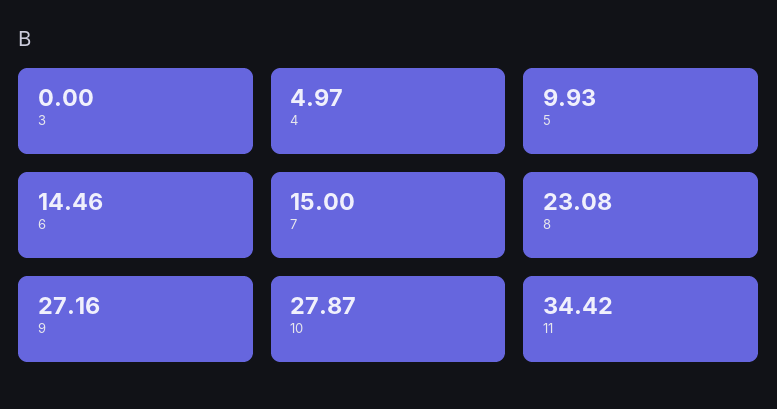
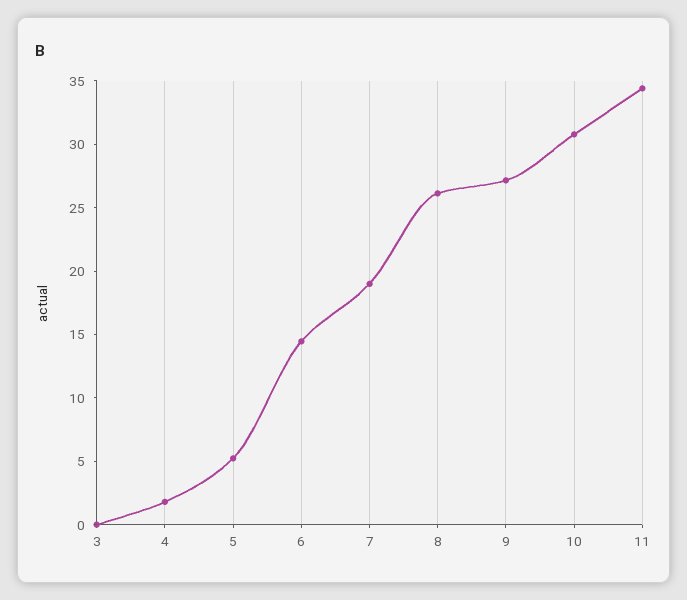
  {
    "3": 0,
-   "4": 4.97,
+   "4": 2,
-   "5": 9.93,
+   "5": 5,
    "6": 14.46,
-   "7": 15,
+   "7": 19,
-   "8": 23.08,
+   "8": 26,
    "9": 27.16,
-   "10": 27.87,
+   "10": 31,
    "11": 34.42
  }

